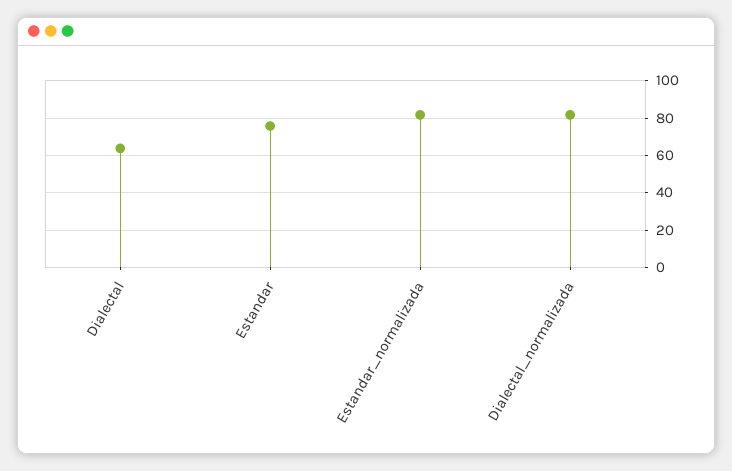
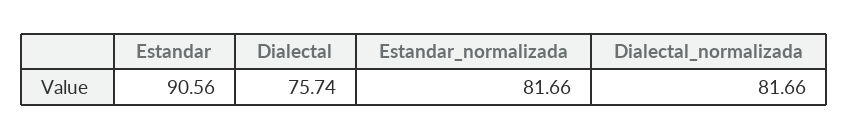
  {
-   "Dialectal": 65,
+   "Dialectal": 75.74,
-   "Estandar": 75,
+   "Estandar": 90.56,
    "Estandar_normalizada": 81.66,
    "Dialectal_normalizada": 81.66
  }

